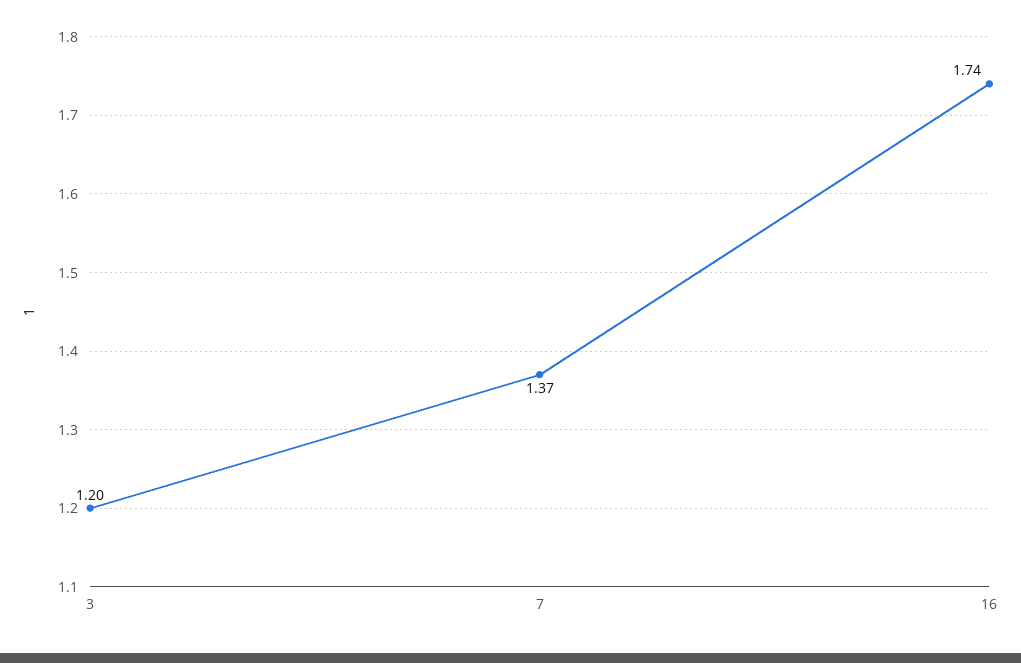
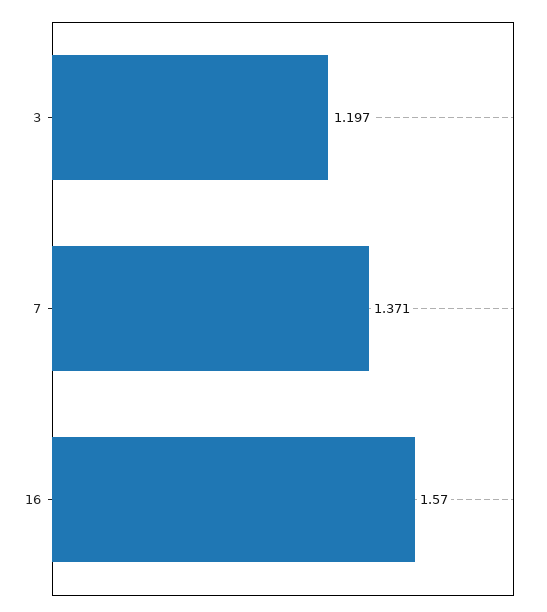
  {
    "3": 1.197,
    "7": 1.371,
-   "16": 1.74
+   "16": 1.57
  }

